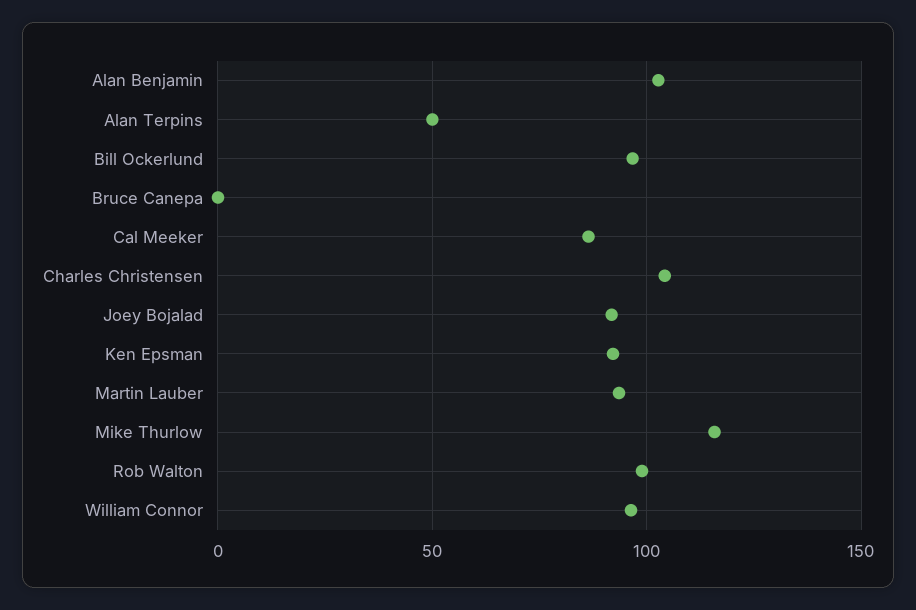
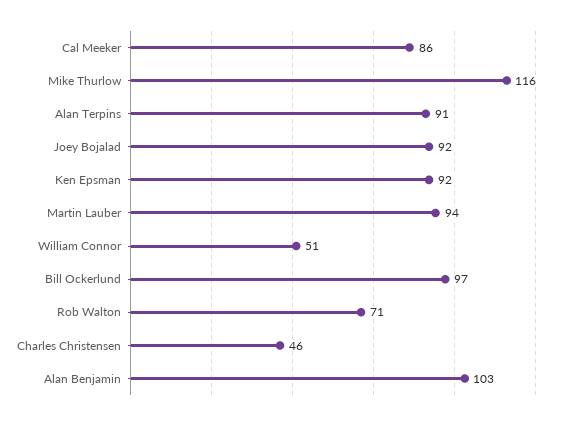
  {
    "Alan Benjamin": 103,
-   "Alan Terpins": 50,
+   "Alan Terpins": 91,
    "Bill Ockerlund": 97,
-   "Bruce Canepa": 0,
    "Cal Meeker": 86,
-   "Charles Christensen": 105,
+   "Charles Christensen": 46,
    "Joey Bojalad": 92,
    "Ken Epsman": 92,
    "Martin Lauber": 94,
    "Mike Thurlow": 116,
-   "Rob Walton": 100,
+   "Rob Walton": 71,
-   "William Connor": 95
+   "William Connor": 51
  }

